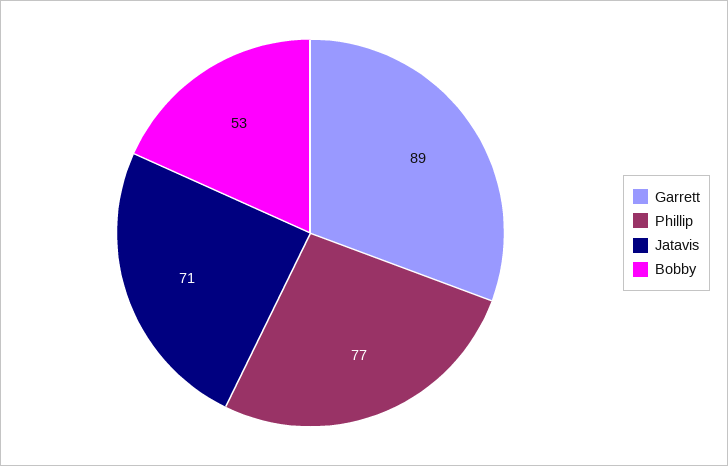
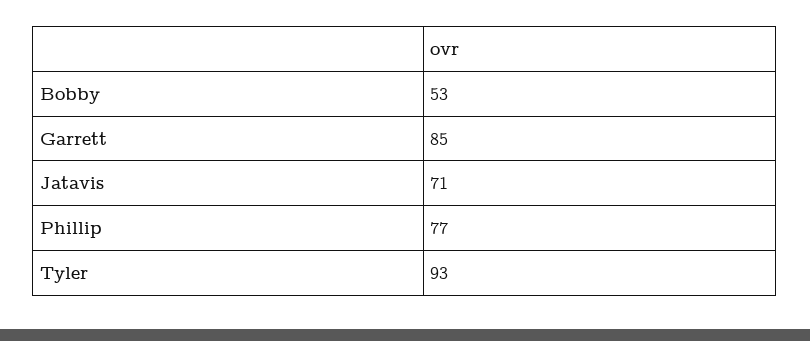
  {
-   "Garrett": 89,
+   "Garrett": 85,
    "Phillip": 77,
    "Jatavis": 71,
-   "Bobby": 53
+   "Bobby": 53,
+   "Tyler": 93
  }

